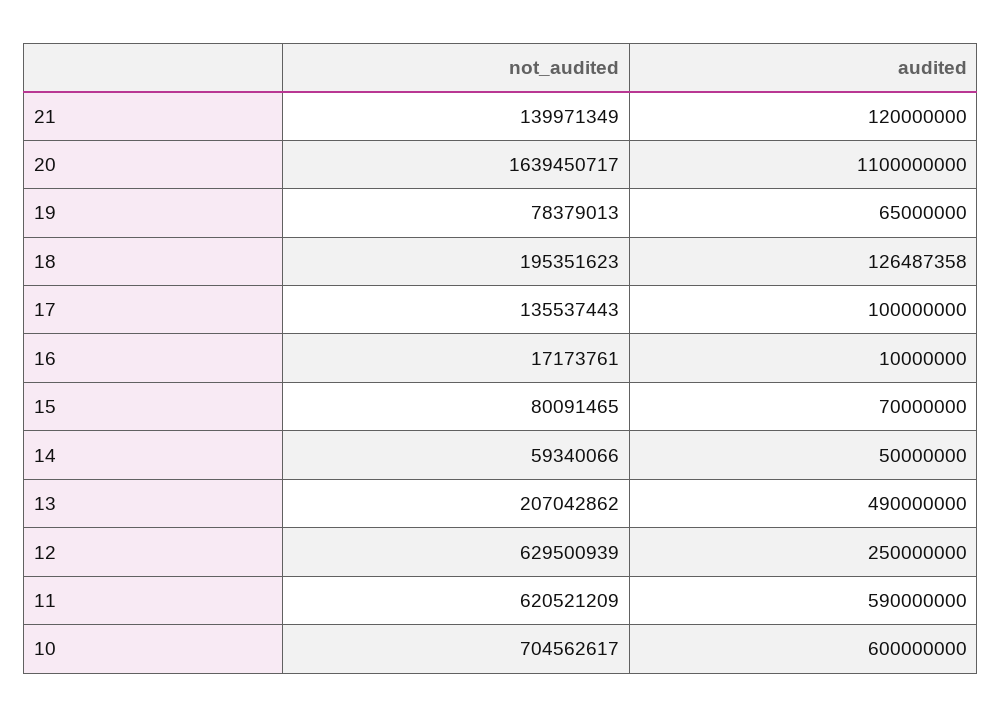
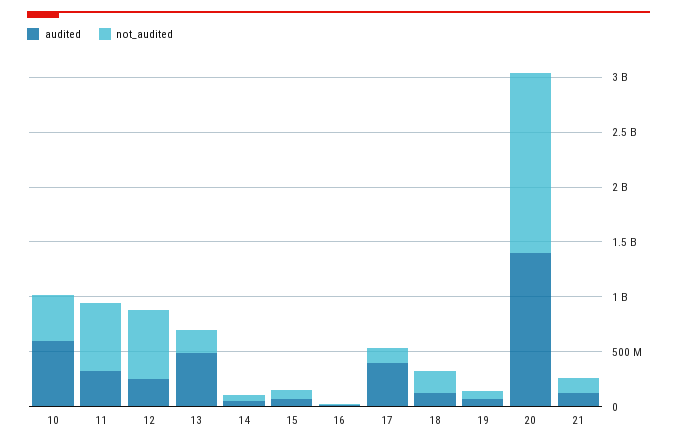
  {
    "not_audited": {
      "21": 139971349,
      "20": 1639450717,
      "19": 78379013,
      "18": 195351623,
      "17": 135537443,
      "16": 17173761,
      "15": 80091465,
      "14": 59340066,
      "13": 207042862,
      "12": 629500939,
      "11": 620521209,
-     "10": 704562617
+     "10": 400000000
    },
    "audited": {
      "21": 120000000,
-     "20": 1100000000,
+     "20": 1400000000,
      "19": 65000000,
      "18": 126487358,
-     "17": 100000000,
+     "17": 400000000,
      "16": 10000000,
      "15": 70000000,
      "14": 50000000,
      "13": 490000000,
      "12": 250000000,
-     "11": 590000000,
+     "11": 300000000,
      "10": 600000000
    }
  }

